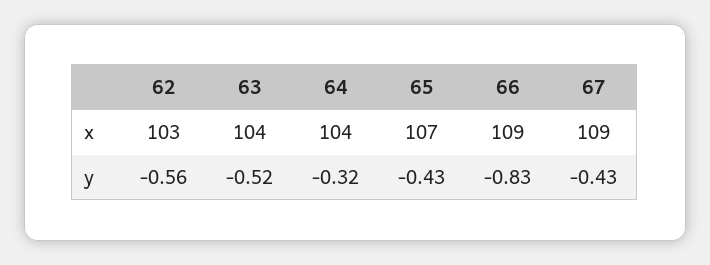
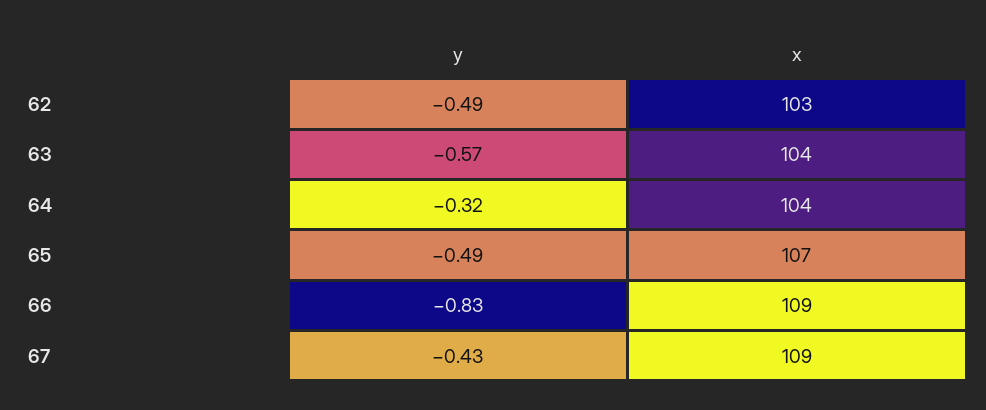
  {
    "62": {
      "x": 103,
-     "y": -0.56
+     "y": -0.49
    },
    "63": {
      "x": 104,
-     "y": -0.52
+     "y": -0.57
    },
    "64": {
      "x": 104,
      "y": -0.32
    },
    "65": {
      "x": 107,
-     "y": -0.43
+     "y": -0.49
    },
    "66": {
      "x": 109,
      "y": -0.83
    },
    "67": {
      "x": 109,
      "y": -0.43
    }
  }

